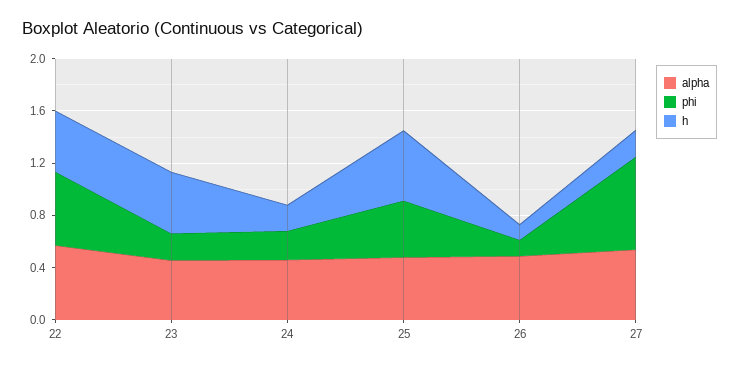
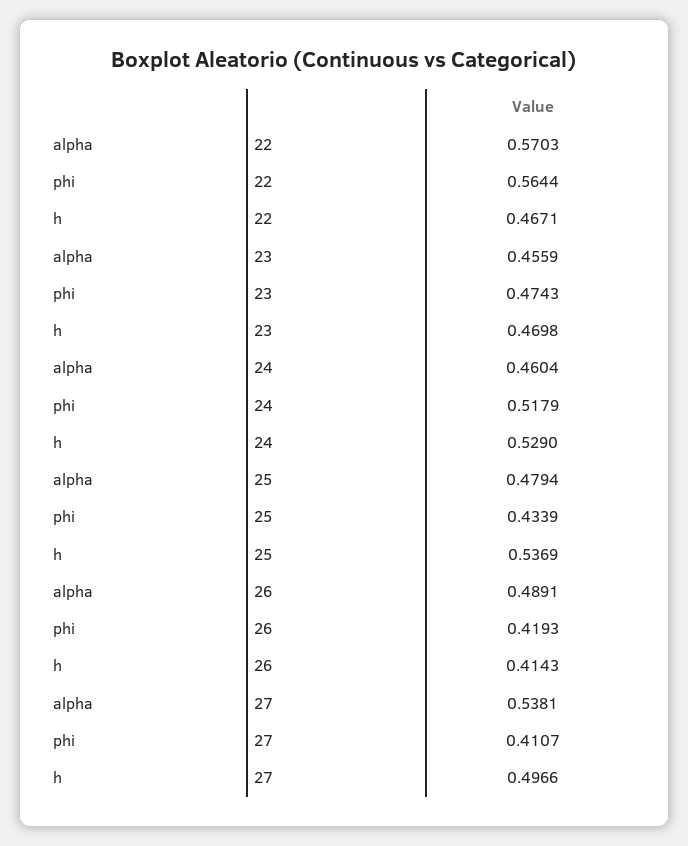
  {
    "alpha": {
      "22": 0.5703,
      "23": 0.4559,
      "24": 0.4604,
      "25": 0.4794,
      "26": 0.4891,
      "27": 0.5381
    },
    "phi": {
      "22": 0.5644,
-     "23": 0.2,
+     "23": 0.4743,
-     "24": 0.2,
+     "24": 0.5179,
      "25": 0.4339,
-     "26": 0.1,
+     "26": 0.4193,
-     "27": 0.7
+     "27": 0.4107
    },
    "h": {
      "22": 0.4671,
      "23": 0.4698,
-     "24": 0.2,
+     "24": 0.529,
      "25": 0.5369,
-     "26": 0.1,
+     "26": 0.4143,
-     "27": 0.2
+     "27": 0.4966
    }
  }

